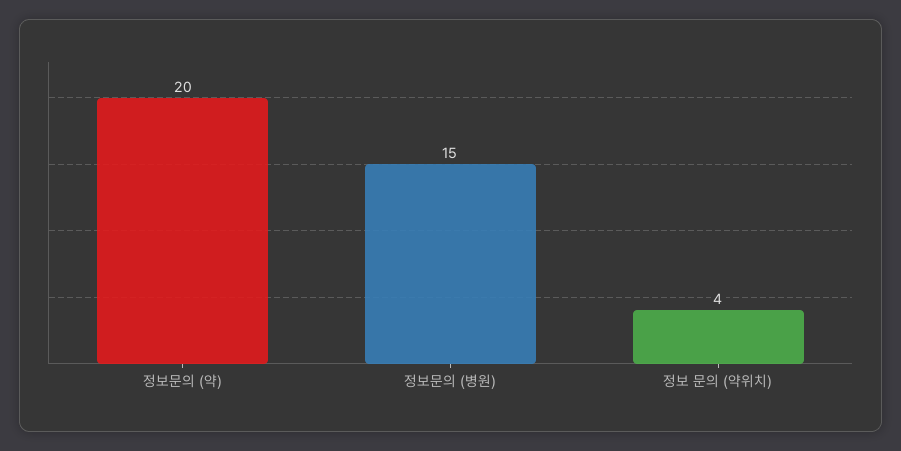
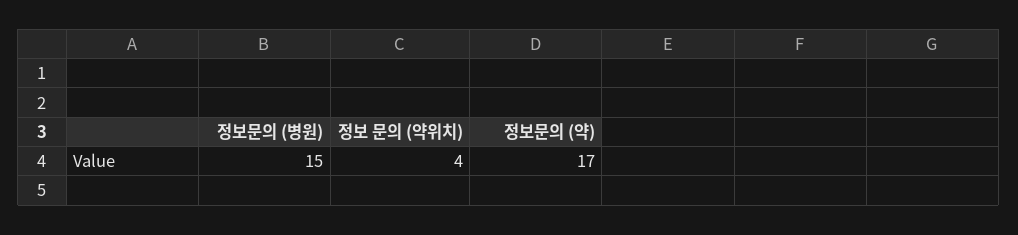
  {
-   "정보문의 (약)": 20,
+   "정보문의 (약)": 17,
    "정보문의 (병원)": 15,
    "정보 문의 (약위치)": 4
  }

